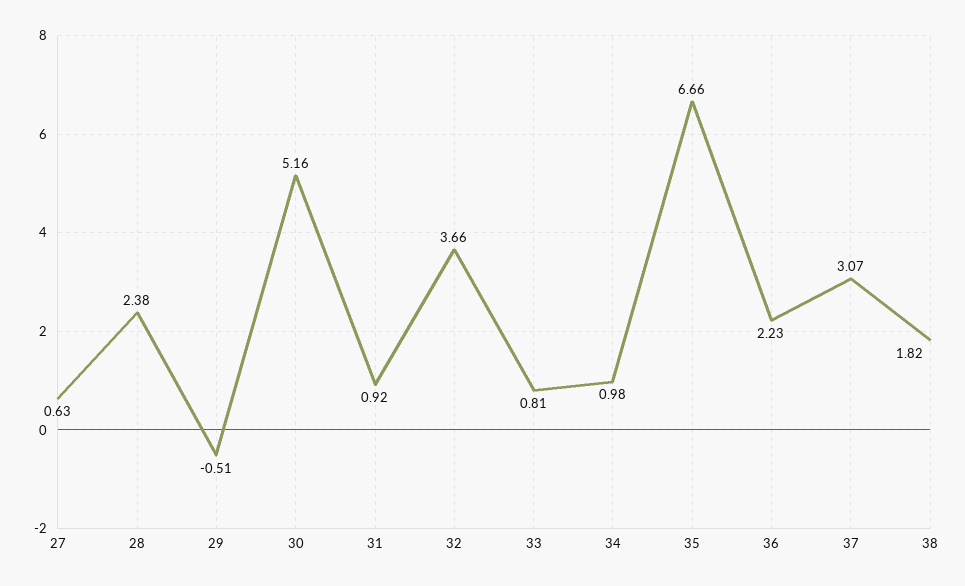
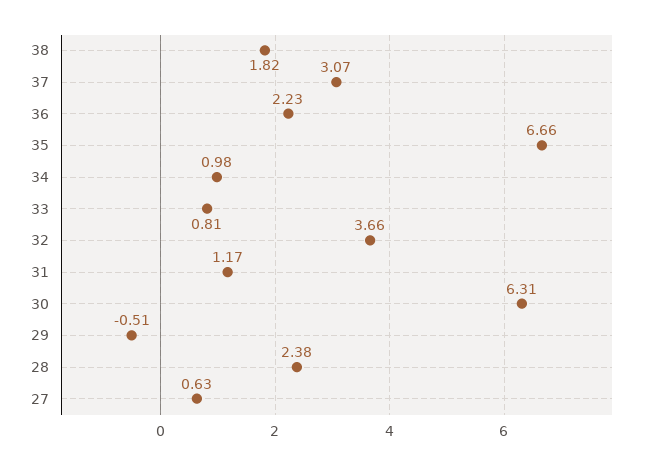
  {
    "27": 0.63,
    "28": 2.38,
    "29": -0.51,
-   "30": 5.16,
+   "30": 6.31,
-   "31": 0.92,
+   "31": 1.17,
    "32": 3.66,
    "33": 0.81,
    "34": 0.98,
    "35": 6.66,
    "36": 2.23,
    "37": 3.07,
    "38": 1.82
  }

